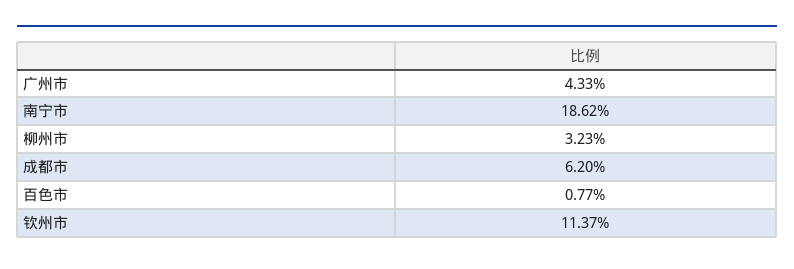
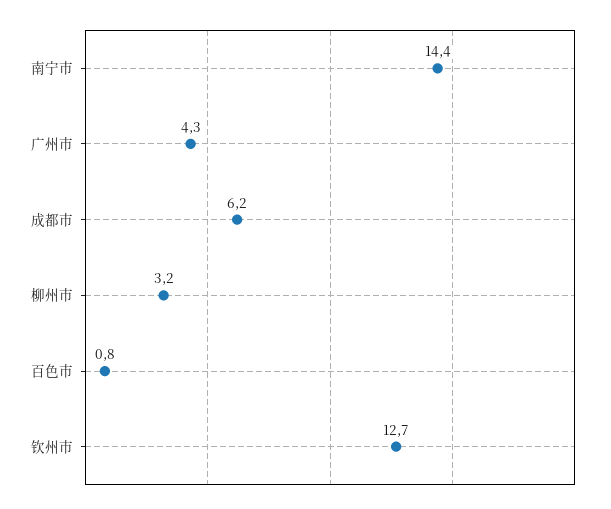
  {
    "广州市": 4.33,
-   "南宁市": 18.62,
+   "南宁市": 14.4,
    "柳州市": 3.23,
    "成都市": 6.2,
    "百色市": 0.77,
-   "钦州市": 11.37
+   "钦州市": 12.7
  }

